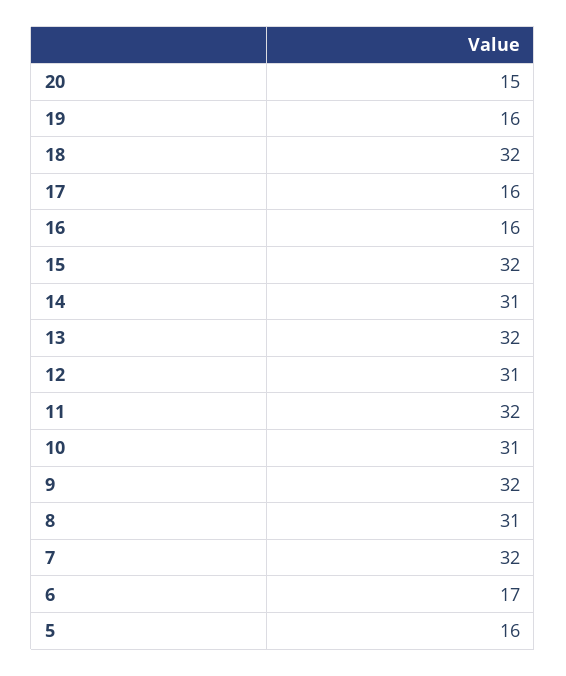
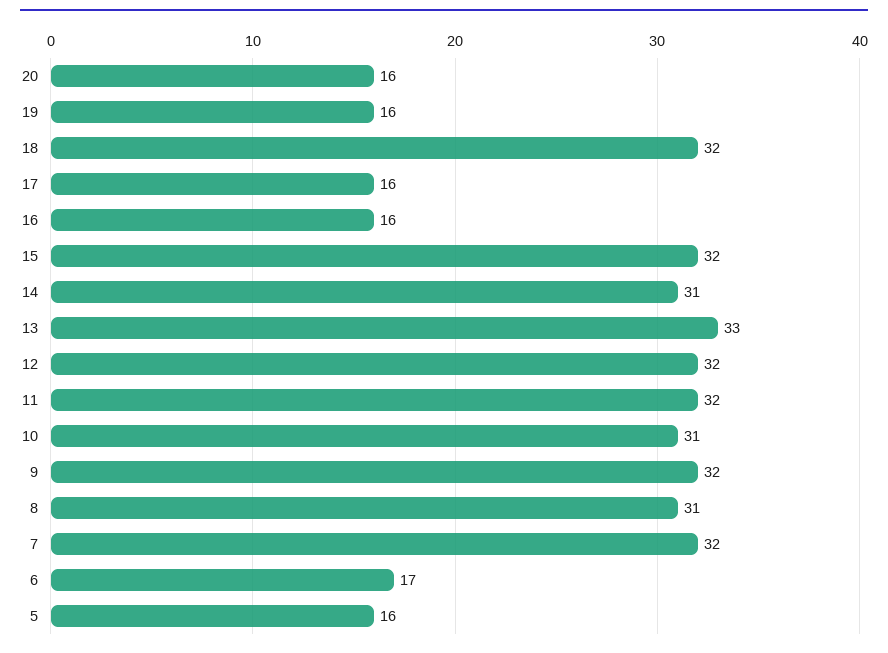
  {
-   "20": 15,
+   "20": 16,
    "19": 16,
    "18": 32,
    "17": 16,
    "16": 16,
    "15": 32,
    "14": 31,
-   "13": 32,
+   "13": 33,
-   "12": 31,
+   "12": 32,
    "11": 32,
    "10": 31,
    "9": 32,
    "8": 31,
    "7": 32,
    "6": 17,
    "5": 16
  }

